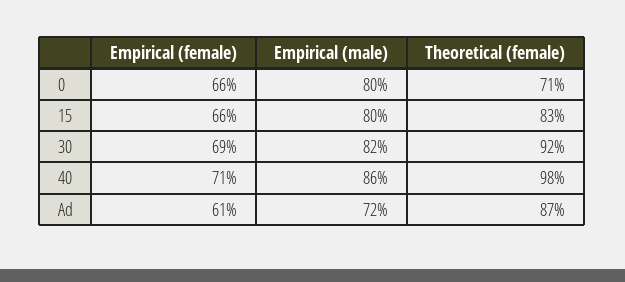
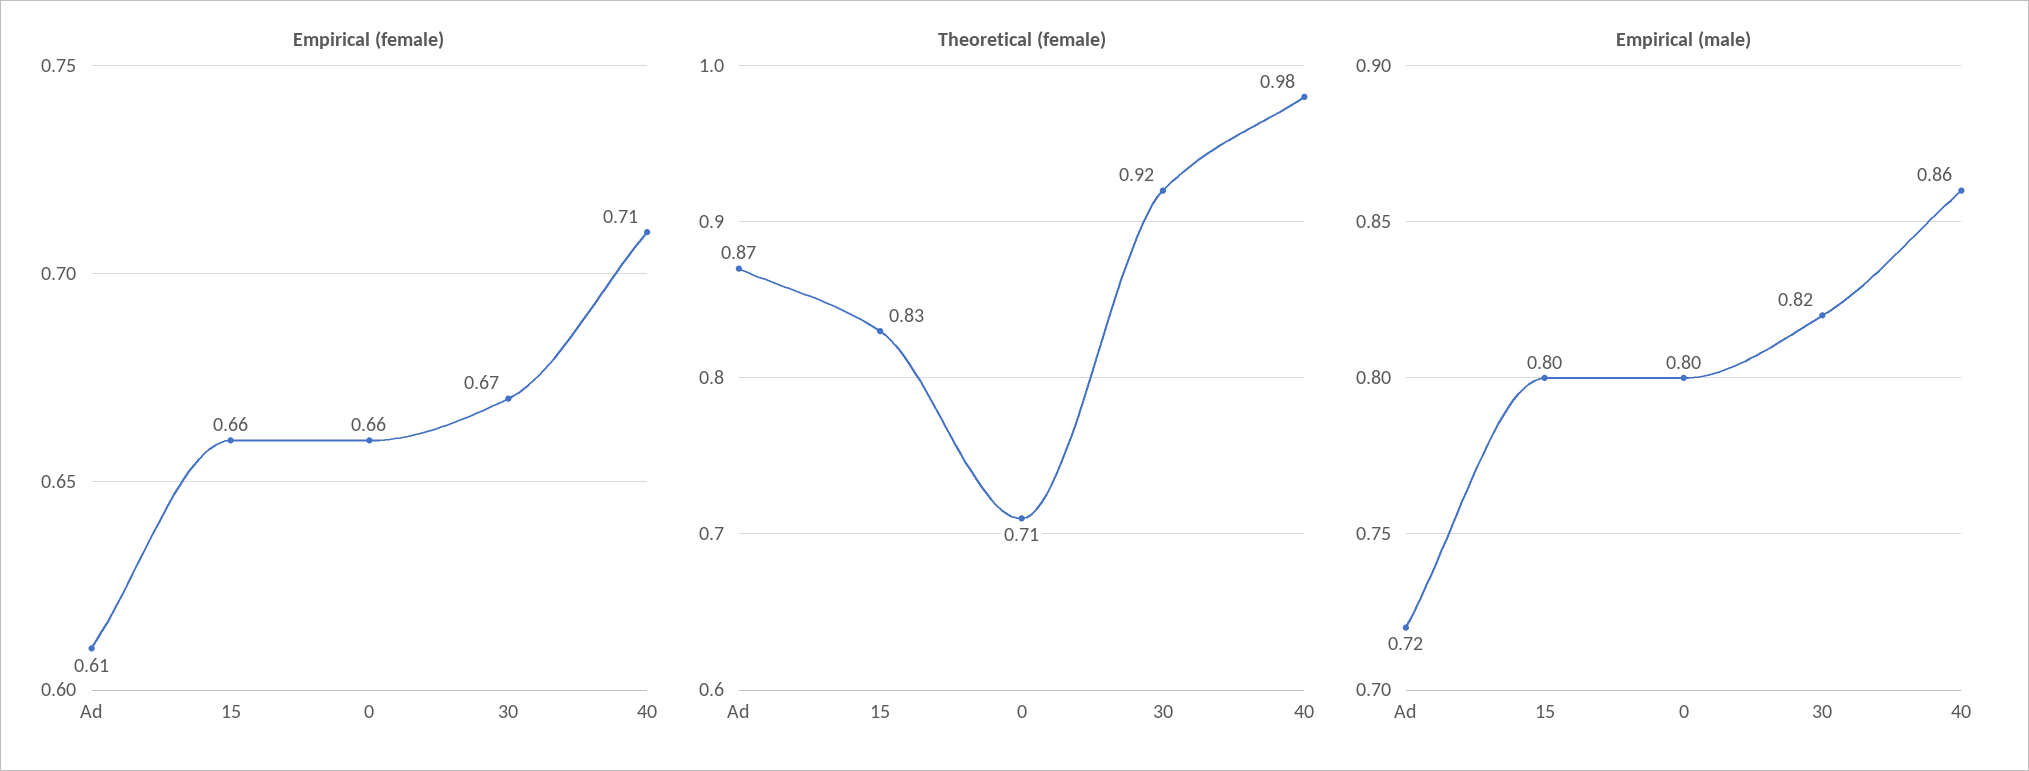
  {
    "Empirical (female)": {
      "0": 0.66,
      "15": 0.66,
-     "30": 0.69,
+     "30": 0.67,
      "40": 0.71,
      "Ad": 0.61
    },
    "Empirical (male)": {
      "0": 0.8,
      "15": 0.8,
      "30": 0.82,
      "40": 0.86,
      "Ad": 0.72
    },
    "Theoretical (female)": {
      "0": 0.71,
      "15": 0.83,
      "30": 0.92,
      "40": 0.98,
      "Ad": 0.87
    }
  }

